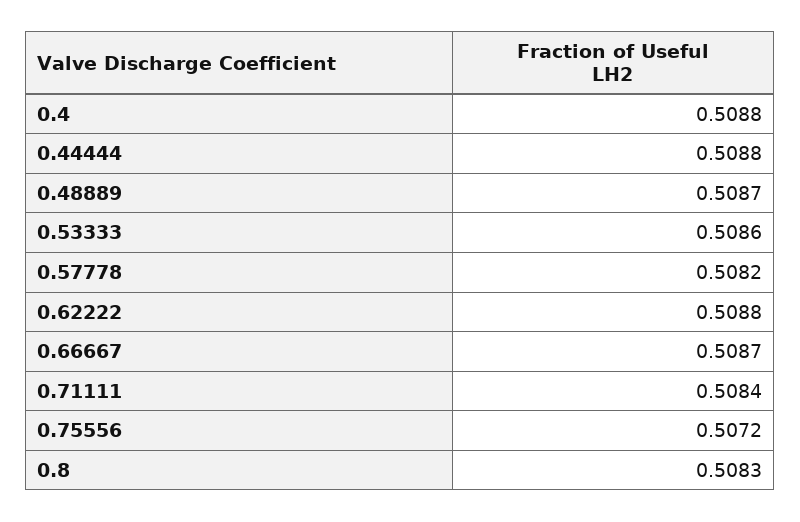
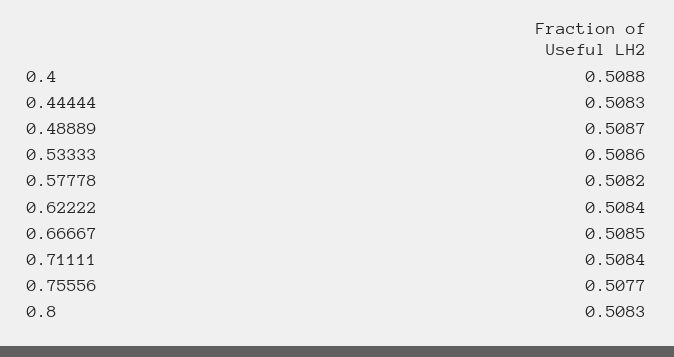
  {
    "0.4": 0.5088,
-   "0.44444": 0.5088,
+   "0.44444": 0.5083,
    "0.48889": 0.5087,
    "0.53333": 0.5086,
    "0.57778": 0.5082,
-   "0.62222": 0.5088,
+   "0.62222": 0.5084,
-   "0.66667": 0.5087,
+   "0.66667": 0.5085,
    "0.71111": 0.5084,
-   "0.75556": 0.5072,
+   "0.75556": 0.5077,
    "0.8": 0.5083
  }

